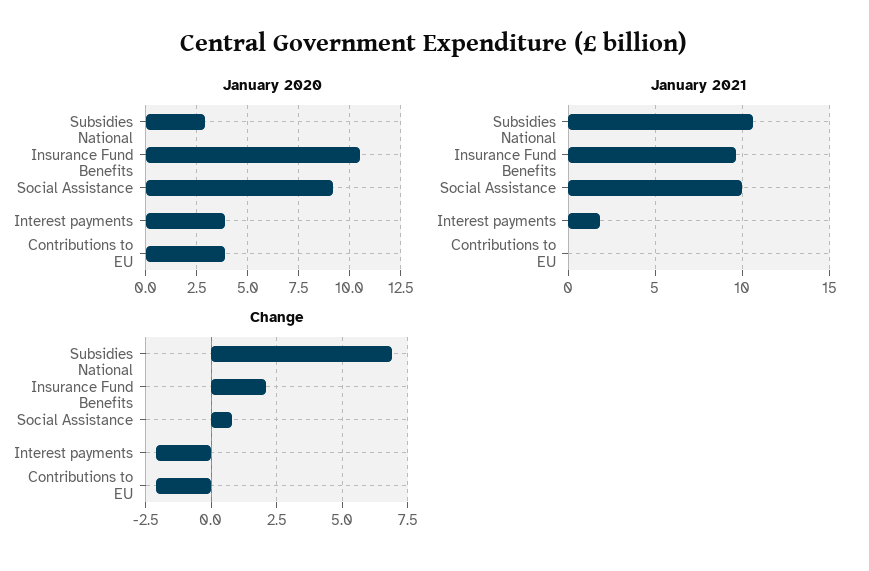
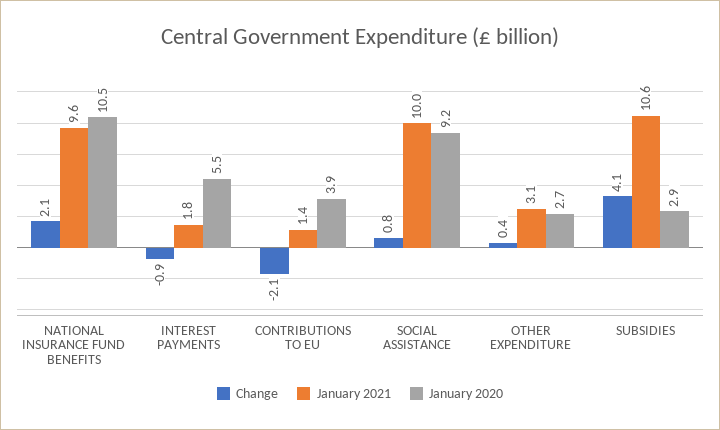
  {
    "January 2020": {
      "Subsidies": 2.9,
      "National Insurance Fund Benefits": 10.5,
      "Social Assistance": 9.2,
-     "Interest payments": 4,
+     "Interest payments": 5.5,
-     "Contributions to EU": 3.9
+     "Contributions to EU": 3.9,
+     "OTHER EXPENDITURE": 2.7
    },
    "January 2021": {
      "Subsidies": 10.6,
      "National Insurance Fund Benefits": 9.6,
      "Social Assistance": 10,
      "Interest payments": 1.8,
-     "Contributions to EU": 0
+     "Contributions to EU": 1.4,
+     "OTHER EXPENDITURE": 3.1
    },
    "Change": {
-     "Subsidies": 7,
+     "Subsidies": 4.1,
      "National Insurance Fund Benefits": 2.1,
      "Social Assistance": 0.8,
-     "Interest payments": -2,
+     "Interest payments": -0.9,
-     "Contributions to EU": -2.1
+     "Contributions to EU": -2.1,
+     "OTHER EXPENDITURE": 0.4
    }
  }

